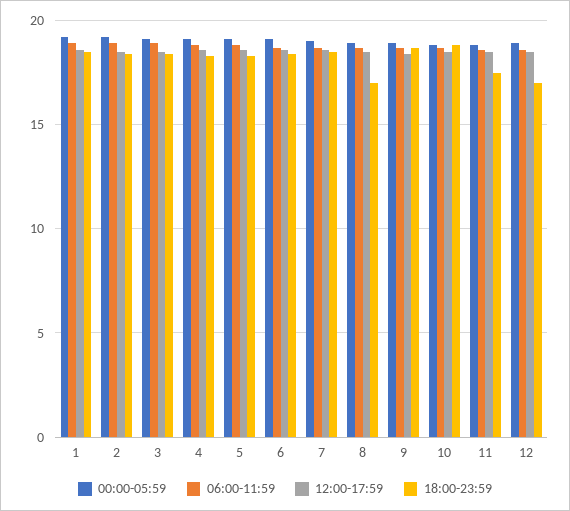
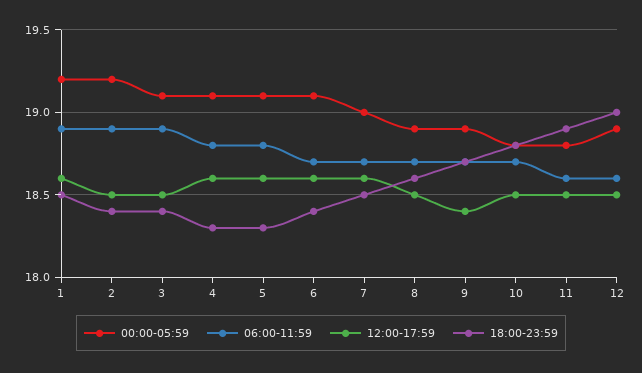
  {
    "00:00-05:59": {
      "1": 19.2,
      "2": 19.2,
      "3": 19.1,
      "4": 19.1,
      "5": 19.1,
      "6": 19.1,
      "7": 19,
      "8": 18.9,
      "9": 18.9,
      "10": 18.8,
      "11": 18.8,
      "12": 18.9
    },
    "06:00-11:59": {
      "1": 18.9,
      "2": 18.9,
      "3": 18.9,
      "4": 18.8,
      "5": 18.8,
      "6": 18.7,
      "7": 18.7,
      "8": 18.7,
      "9": 18.7,
      "10": 18.7,
      "11": 18.6,
      "12": 18.6
    },
    "12:00-17:59": {
      "1": 18.6,
      "2": 18.5,
      "3": 18.5,
      "4": 18.6,
      "5": 18.6,
      "6": 18.6,
      "7": 18.6,
      "8": 18.5,
      "9": 18.4,
      "10": 18.5,
      "11": 18.5,
      "12": 18.5
    },
    "18:00-23:59": {
      "1": 18.5,
      "2": 18.4,
      "3": 18.4,
      "4": 18.3,
      "5": 18.3,
      "6": 18.4,
      "7": 18.5,
-     "8": 17,
+     "8": 18.6,
      "9": 18.7,
      "10": 18.8,
-     "11": 17.5,
+     "11": 18.9,
-     "12": 17
+     "12": 19
    }
  }

